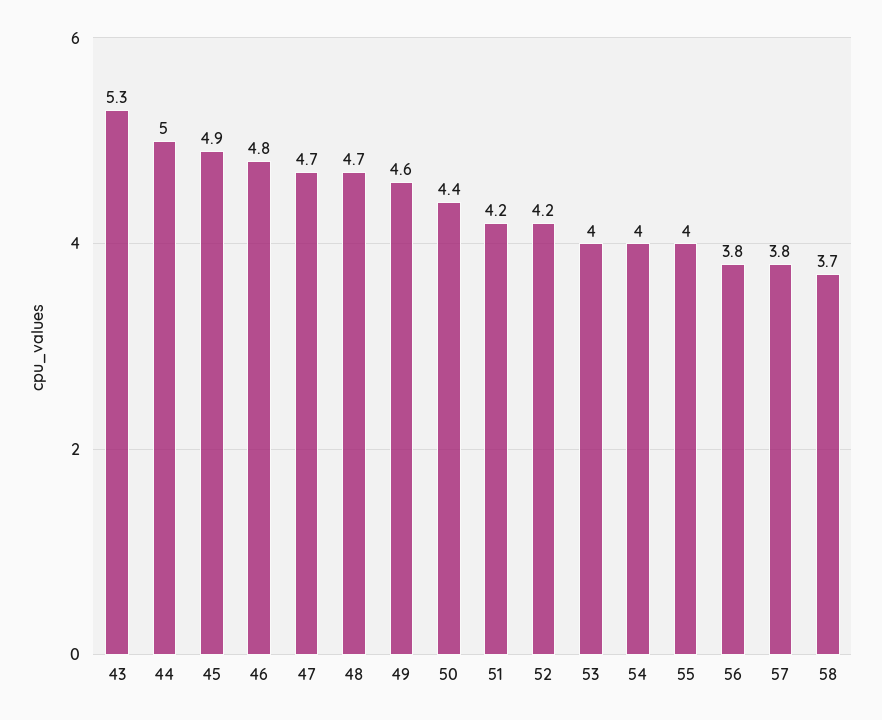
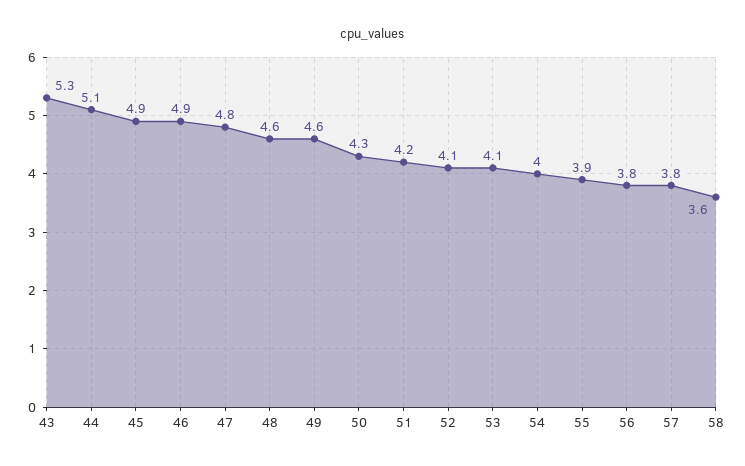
  {
    "43": 5.3,
-   "44": 5,
+   "44": 5.1,
    "45": 4.9,
-   "46": 4.8,
+   "46": 4.9,
-   "47": 4.7,
+   "47": 4.8,
-   "48": 4.7,
+   "48": 4.6,
    "49": 4.6,
-   "50": 4.4,
+   "50": 4.3,
    "51": 4.2,
-   "52": 4.2,
+   "52": 4.1,
-   "53": 4,
+   "53": 4.1,
    "54": 4,
-   "55": 4,
+   "55": 3.9,
    "56": 3.8,
    "57": 3.8,
-   "58": 3.7
+   "58": 3.6
  }

